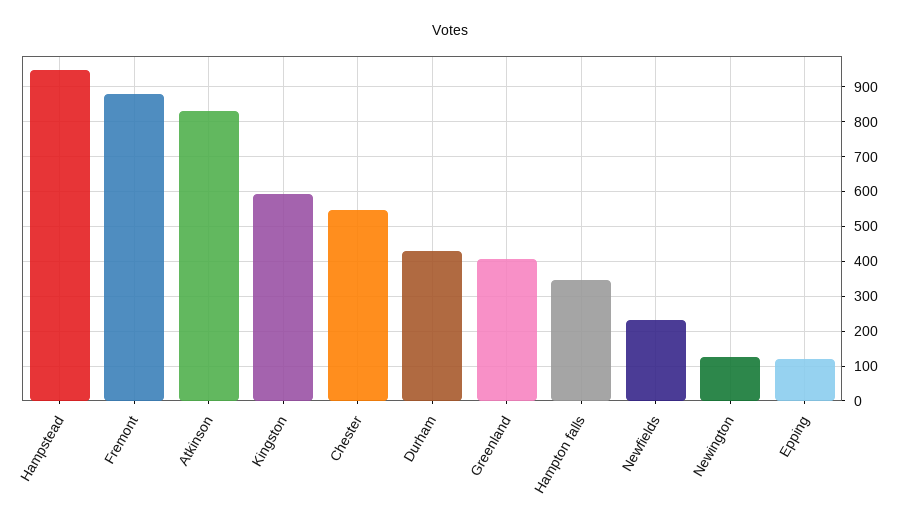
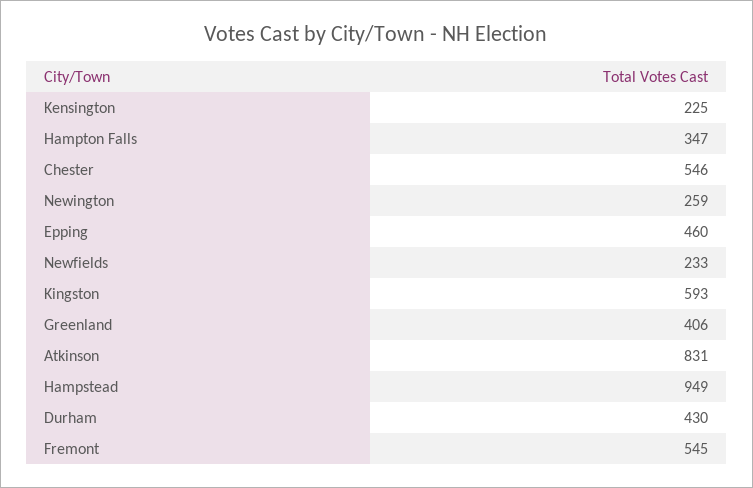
  {
    "Hampstead": 949,
-   "Fremont": 880,
+   "Fremont": 545,
    "Atkinson": 831,
    "Kingston": 593,
    "Chester": 546,
    "Durham": 430,
    "Greenland": 406,
    "Hampton falls": 347,
    "Newfields": 233,
-   "Newington": 120,
+   "Newington": 259,
-   "Epping": 120
+   "Epping": 460,
+   "Kensington": 225
  }

